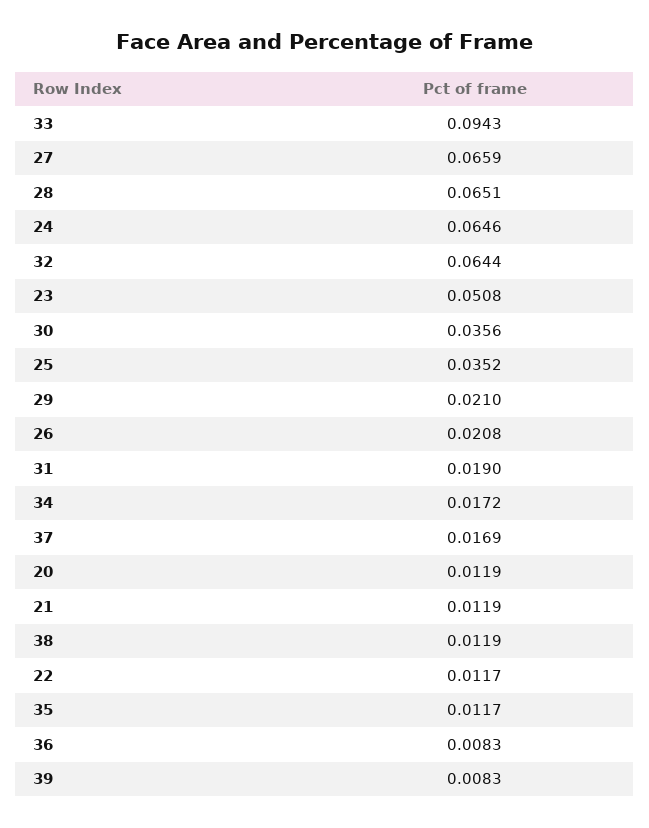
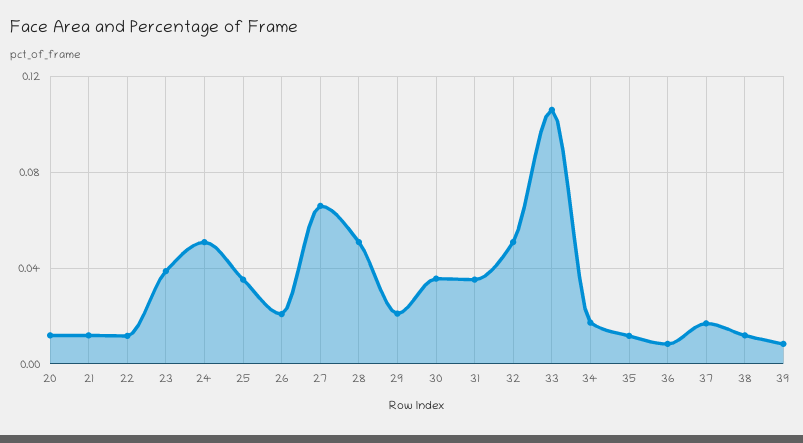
  {
-   "33": 0.0943,
+   "33": 0.105,
    "27": 0.0659,
-   "28": 0.0651,
+   "28": 0.05,
-   "24": 0.0646,
+   "24": 0.05,
-   "32": 0.0644,
+   "32": 0.05,
-   "23": 0.0508,
+   "23": 0.04,
    "30": 0.0356,
    "25": 0.0352,
    "29": 0.021,
    "26": 0.0208,
-   "31": 0.019,
+   "31": 0.035,
    "34": 0.0172,
    "37": 0.0169,
    "20": 0.0119,
    "21": 0.0119,
    "38": 0.0119,
    "22": 0.0117,
    "35": 0.0117,
    "36": 0.0083,
    "39": 0.0083
  }

